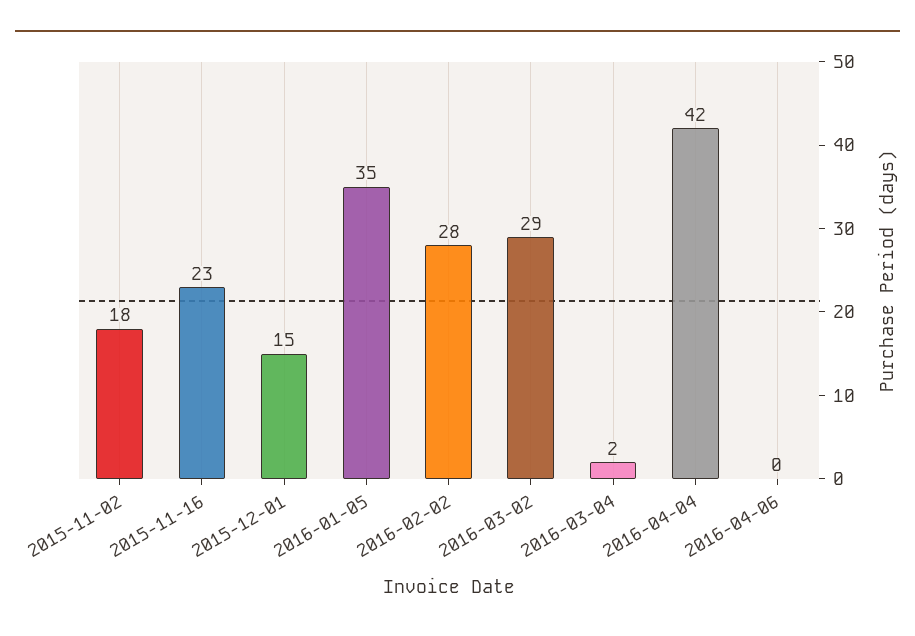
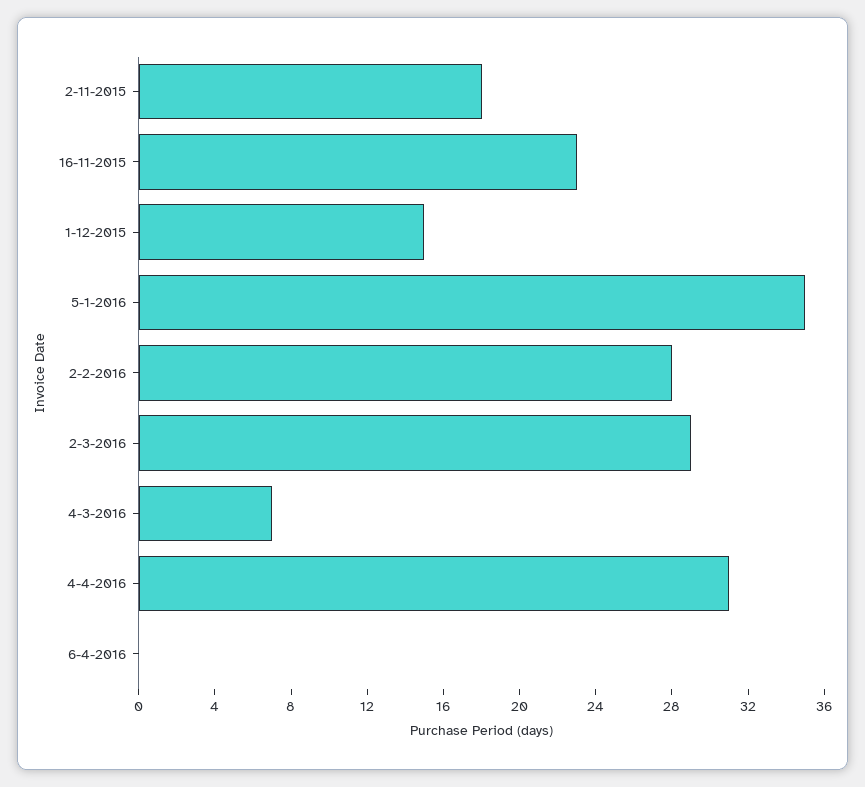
  {
    "2015-11-02": 18,
    "2015-11-16": 23,
    "2015-12-01": 15,
    "2016-01-05": 35,
    "2016-02-02": 28,
    "2016-03-02": 29,
-   "2016-03-04": 2,
+   "2016-03-04": 7,
-   "2016-04-04": 42,
+   "2016-04-04": 31,
    "2016-04-06": 0
  }

